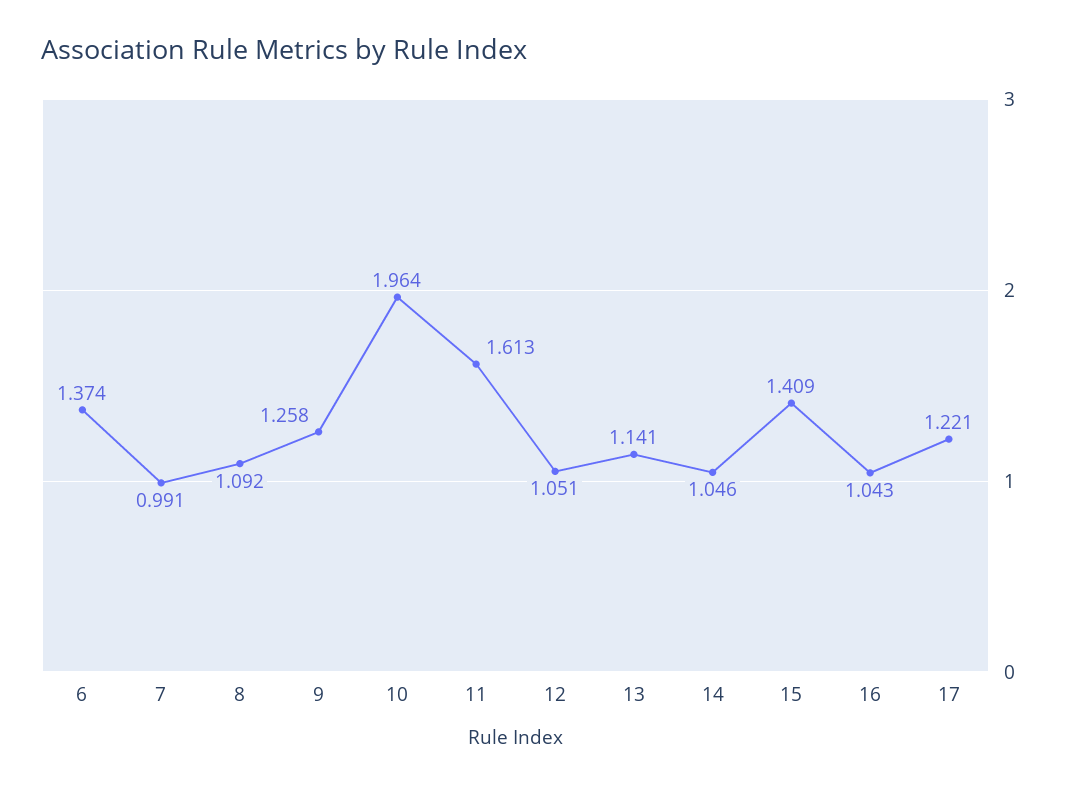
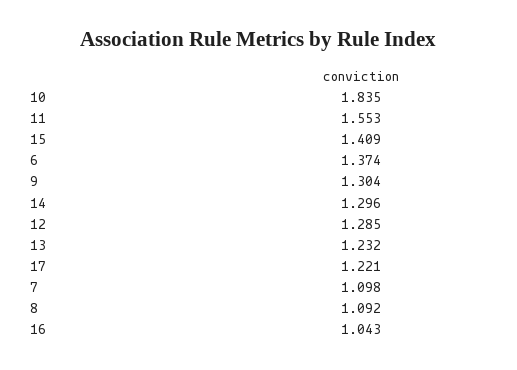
  {
    "6": 1.374,
-   "7": 0.991,
+   "7": 1.098,
    "8": 1.092,
-   "9": 1.258,
+   "9": 1.304,
-   "10": 1.964,
+   "10": 1.835,
-   "11": 1.613,
+   "11": 1.553,
-   "12": 1.051,
+   "12": 1.285,
-   "13": 1.141,
+   "13": 1.232,
-   "14": 1.046,
+   "14": 1.296,
    "15": 1.409,
    "16": 1.043,
    "17": 1.221
  }

